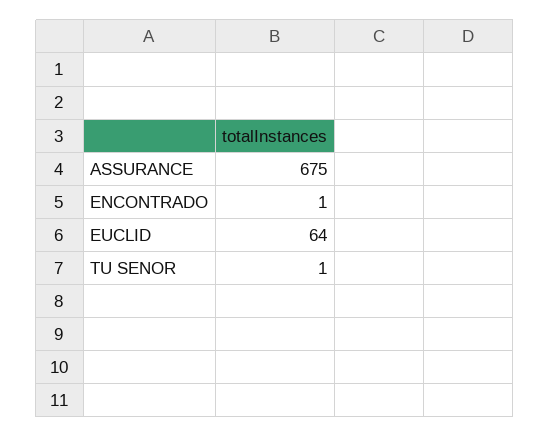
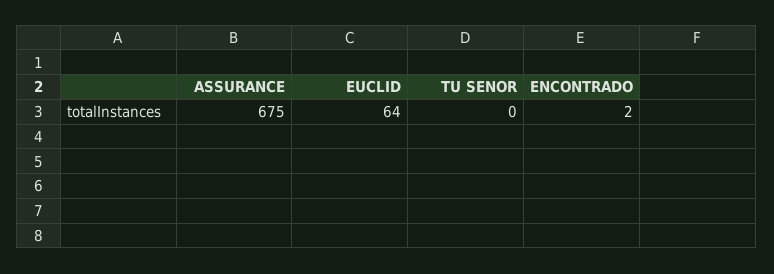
  {
    "ASSURANCE": 675,
-   "ENCONTRADO": 1,
+   "ENCONTRADO": 2,
    "EUCLID": 64,
-   "TU SENOR": 1
+   "TU SENOR": 0
  }

